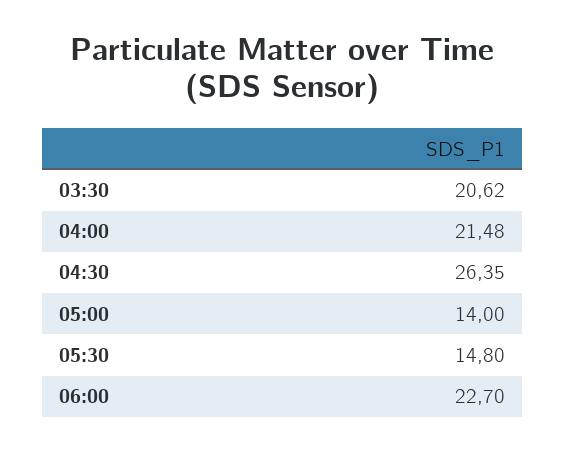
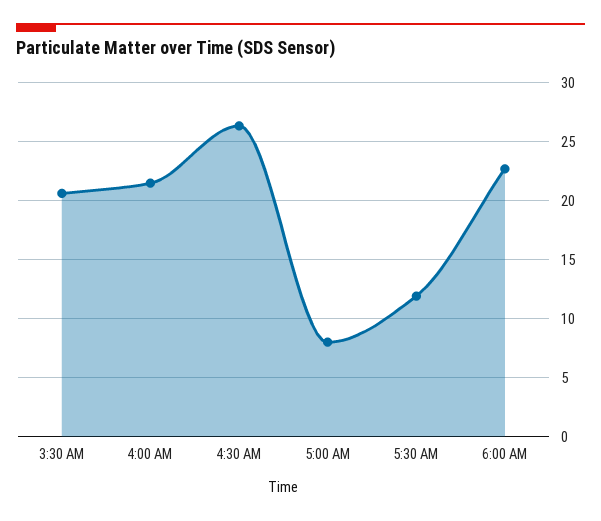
  {
    "03:30": 20.62,
    "04:00": 21.48,
    "04:30": 26.35,
-   "05:00": 14,
+   "05:00": 8,
-   "05:30": 14.8,
+   "05:30": 12,
    "06:00": 22.7
  }

